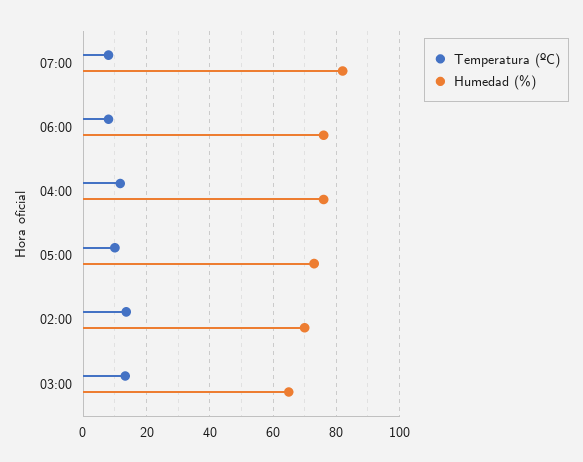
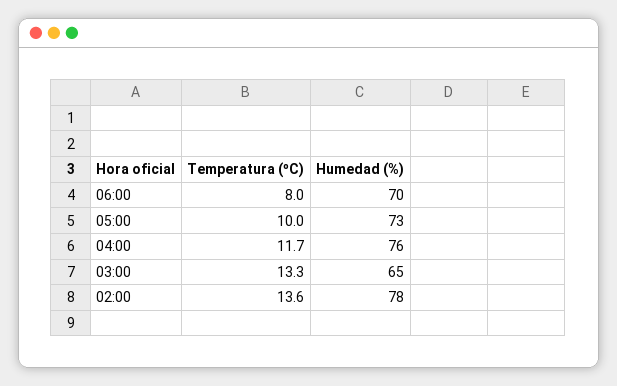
  {
    "Temperatura (ºC)": {
-     "07:00": 8,
      "06:00": 8,
      "04:00": 11.7,
      "05:00": 10,
      "02:00": 13.6,
      "03:00": 13.3
    },
    "Humedad (%)": {
-     "07:00": 82,
-     "06:00": 76,
+     "06:00": 70,
      "04:00": 76,
      "05:00": 73,
-     "02:00": 70,
+     "02:00": 78,
      "03:00": 65
    }
  }

